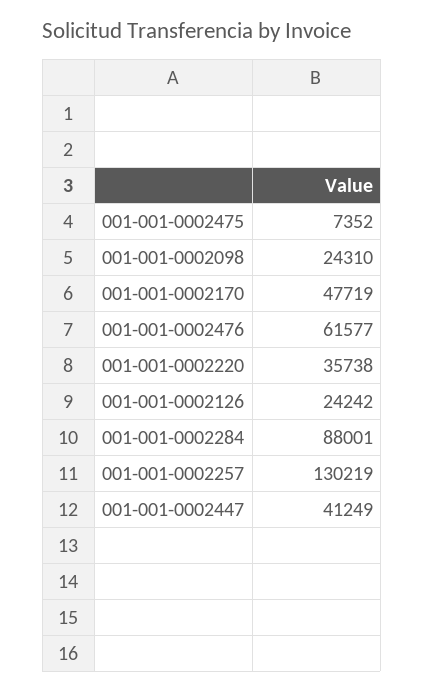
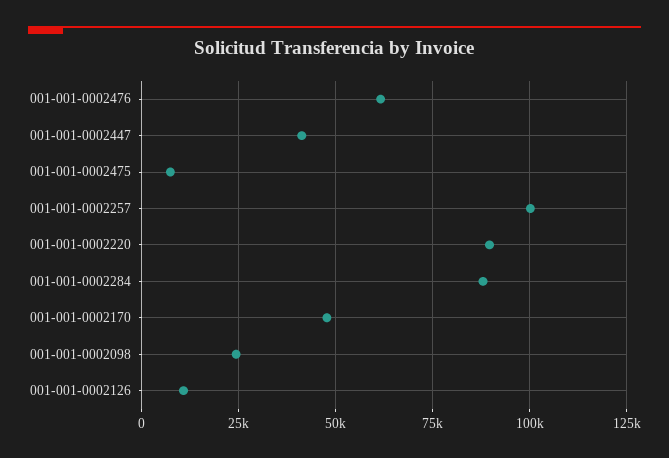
  {
    "001-001-0002475": 7352,
    "001-001-0002098": 24310,
    "001-001-0002170": 47719,
    "001-001-0002476": 61577,
-   "001-001-0002220": 35738,
+   "001-001-0002220": 90000,
-   "001-001-0002126": 24242,
+   "001-001-0002126": 10000,
    "001-001-0002284": 88001,
-   "001-001-0002257": 130219,
+   "001-001-0002257": 100000,
    "001-001-0002447": 41249
  }

